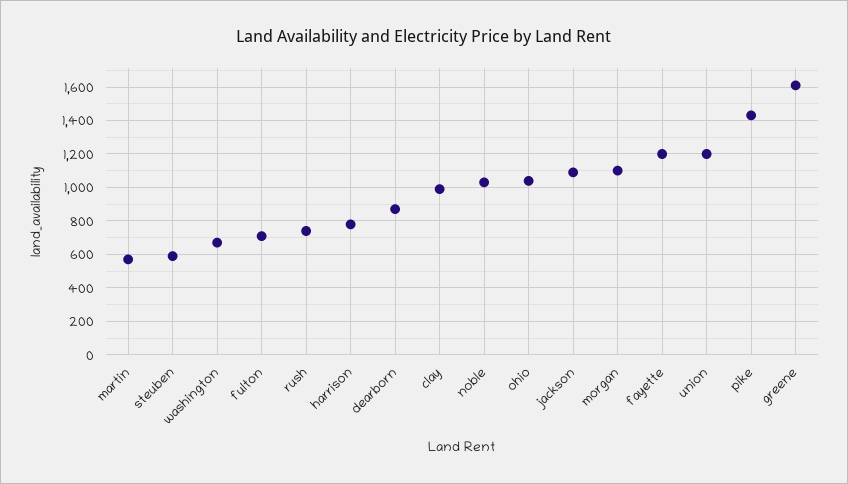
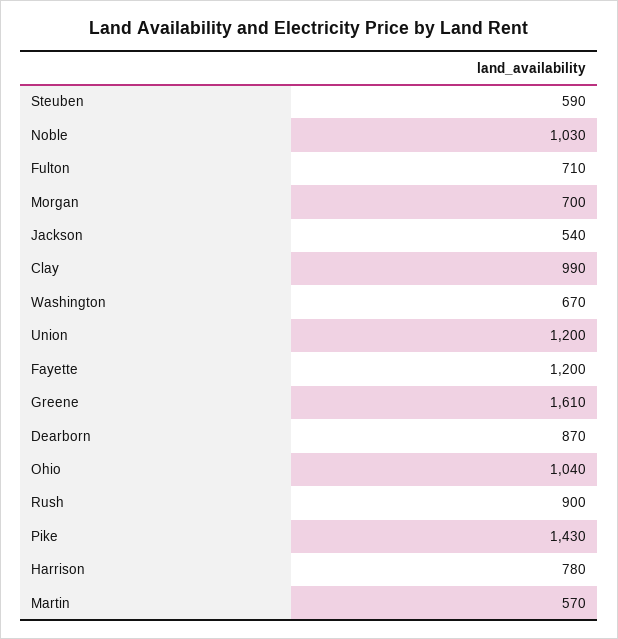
  {
    "martin": 570,
    "steuben": 590,
    "washington": 670,
    "fulton": 710,
-   "rush": 750,
+   "rush": 900,
    "harrison": 780,
    "dearborn": 870,
    "clay": 990,
    "noble": 1030,
    "ohio": 1040,
-   "jackson": 1100,
+   "jackson": 540,
-   "morgan": 1100,
+   "morgan": 700,
    "fayette": 1200,
    "union": 1200,
    "pike": 1430,
    "greene": 1610
  }

